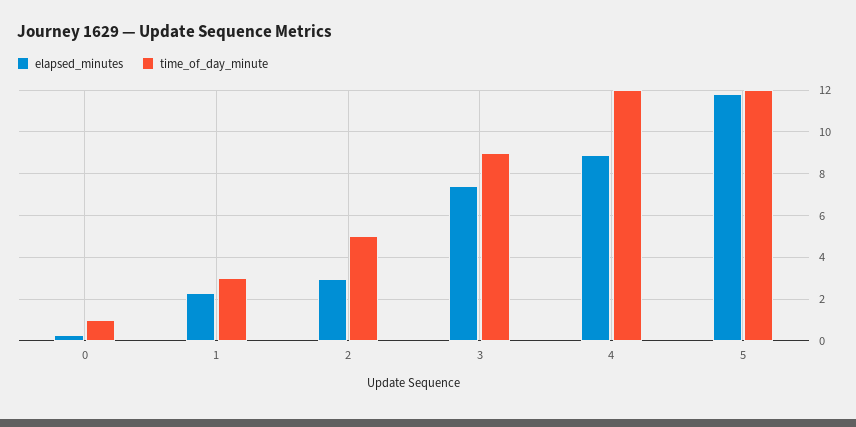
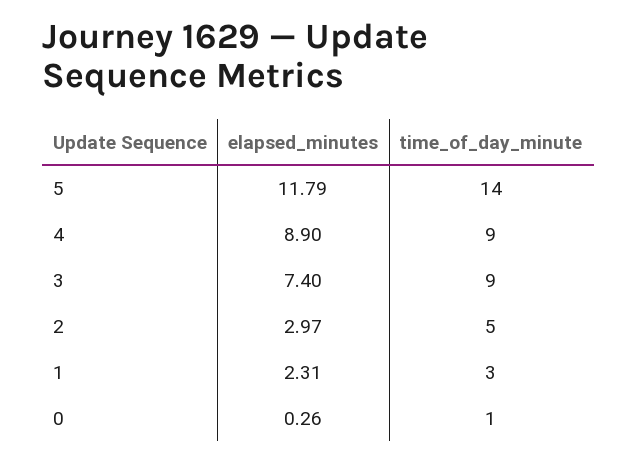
  {
    "elapsed_minutes": {
      "0": 0.26,
      "1": 2.31,
      "2": 2.97,
      "3": 7.4,
      "4": 8.9,
      "5": 11.79
    },
    "time_of_day_minute": {
      "0": 1,
      "1": 3,
      "2": 5,
      "3": 9,
-     "4": 12,
+     "4": 9,
-     "5": 12
+     "5": 14
    }
  }

